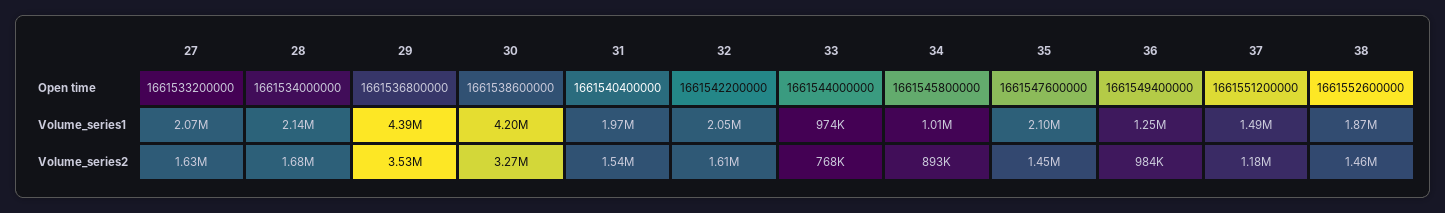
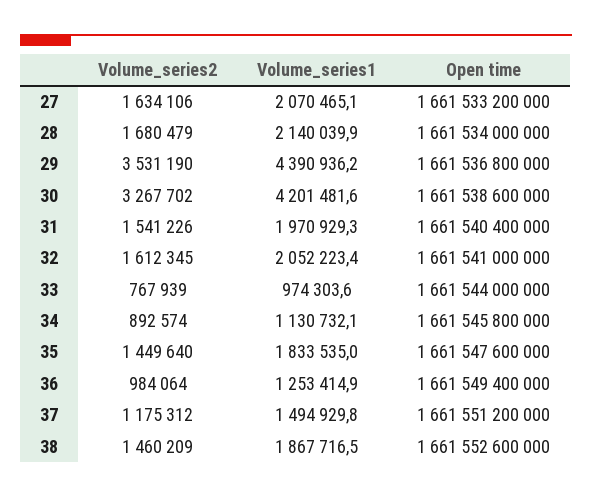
  {
    "27": {
      "Open time": 1661533200000,
      "Volume_series1": 2070465.1,
      "Volume_series2": 1634106
    },
    "28": {
      "Open time": 1661534000000,
      "Volume_series1": 2140039.9,
      "Volume_series2": 1680479
    },
    "29": {
      "Open time": 1661536800000,
      "Volume_series1": 4390936.2,
      "Volume_series2": 3531190
    },
    "30": {
      "Open time": 1661538600000,
      "Volume_series1": 4201481.6,
      "Volume_series2": 3267702
    },
    "31": {
      "Open time": 1661540400000,
      "Volume_series1": 1970929.3,
      "Volume_series2": 1541226
    },
    "32": {
-     "Open time": 1661542200000,
+     "Open time": 1661541000000,
      "Volume_series1": 2052223.4,
      "Volume_series2": 1612345
    },
    "33": {
      "Open time": 1661544000000,
      "Volume_series1": 974303.6,
      "Volume_series2": 767939
    },
    "34": {
      "Open time": 1661545800000,
-     "Volume_series1": 1010000,
+     "Volume_series1": 1130732.1,
      "Volume_series2": 892574
    },
    "35": {
      "Open time": 1661547600000,
-     "Volume_series1": 2100000,
+     "Volume_series1": 1833535,
      "Volume_series2": 1449640
    },
    "36": {
      "Open time": 1661549400000,
      "Volume_series1": 1253414.9,
      "Volume_series2": 984064
    },
    "37": {
      "Open time": 1661551200000,
      "Volume_series1": 1494929.8,
      "Volume_series2": 1175312
    },
    "38": {
      "Open time": 1661552600000,
      "Volume_series1": 1867716.5,
      "Volume_series2": 1460209
    }
  }

